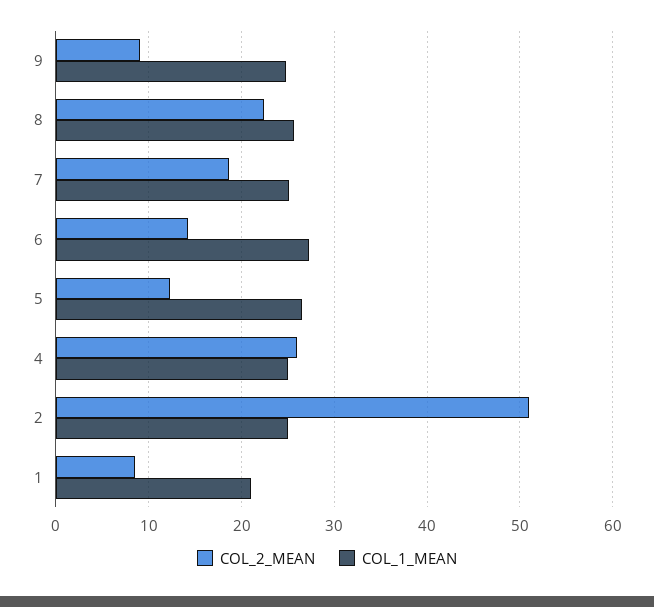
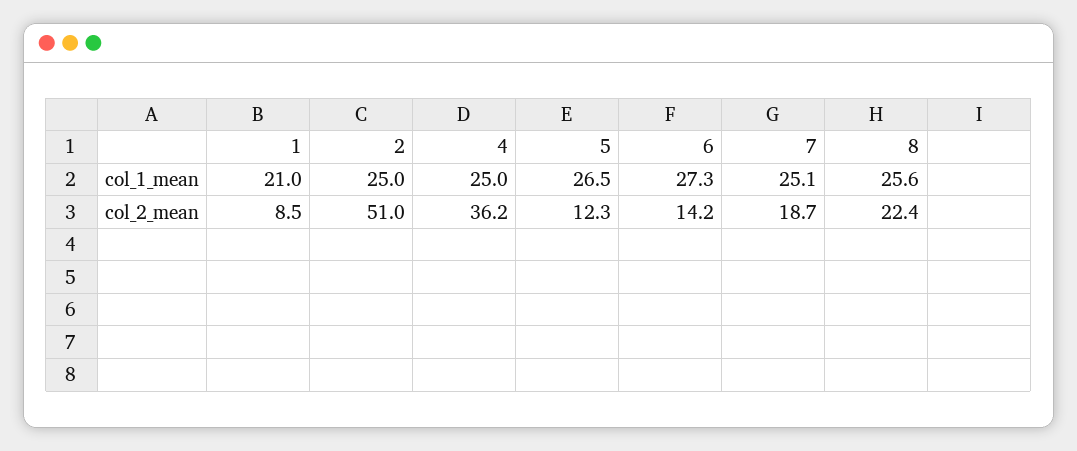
  {
    "COL_2_MEAN": {
-     "9": 9,
      "8": 22.4,
      "7": 18.7,
      "6": 14.2,
      "5": 12.3,
-     "4": 26,
+     "4": 36.2,
      "2": 51,
      "1": 8.5
    },
    "COL_1_MEAN": {
-     "9": 25,
      "8": 25.6,
      "7": 25.1,
      "6": 27.3,
      "5": 26.5,
      "4": 25,
      "2": 25,
      "1": 21
    }
  }

